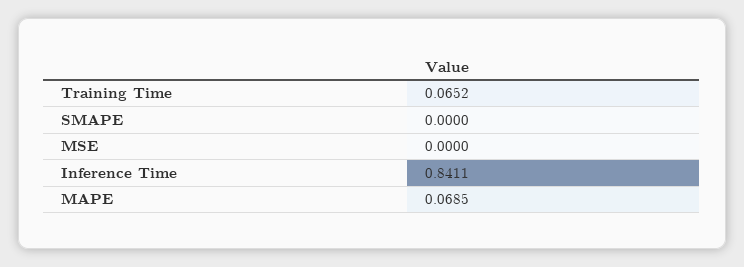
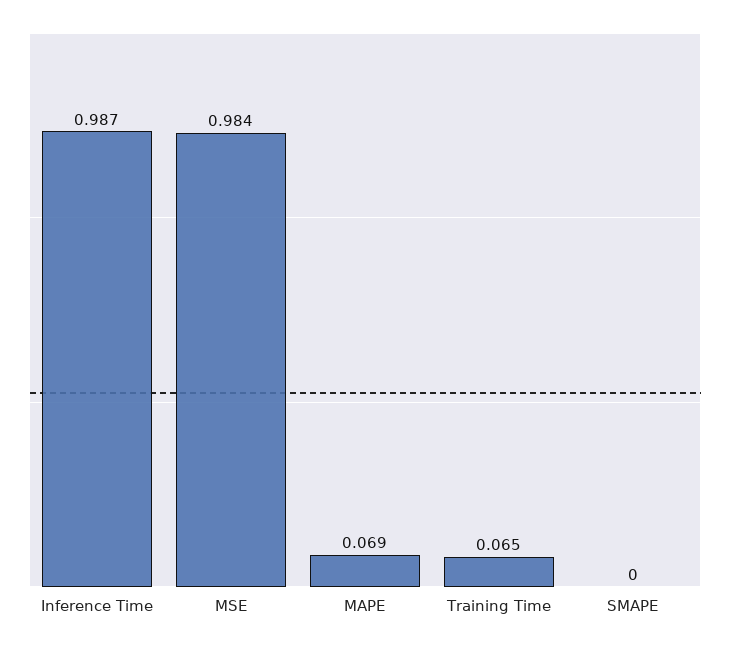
  {
    "Training Time": 0.0652,
    "SMAPE": 0,
-   "MSE": 0,
+   "MSE": 0.984,
-   "Inference Time": 0.8411,
+   "Inference Time": 0.987,
    "MAPE": 0.0685
  }

